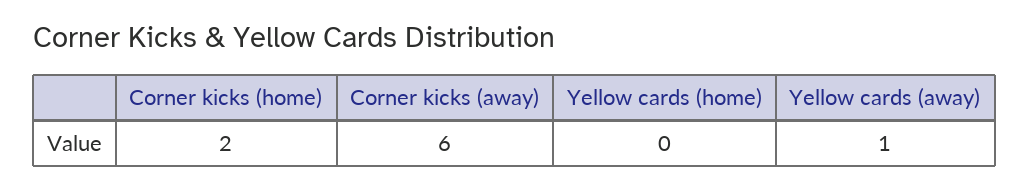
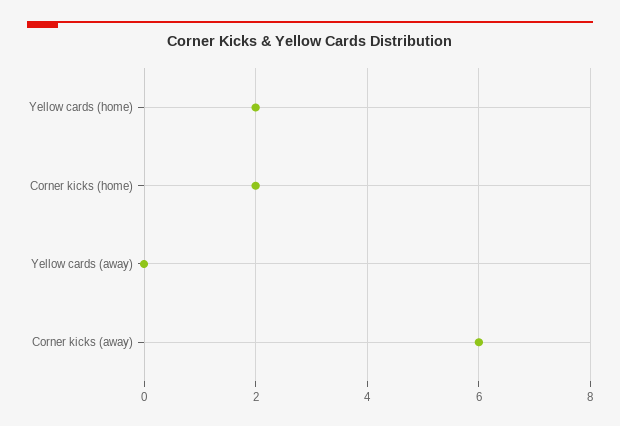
  {
    "Corner kicks (home)": 2,
    "Corner kicks (away)": 6,
-   "Yellow cards (home)": 0,
+   "Yellow cards (home)": 2,
-   "Yellow cards (away)": 1
+   "Yellow cards (away)": 0
  }

